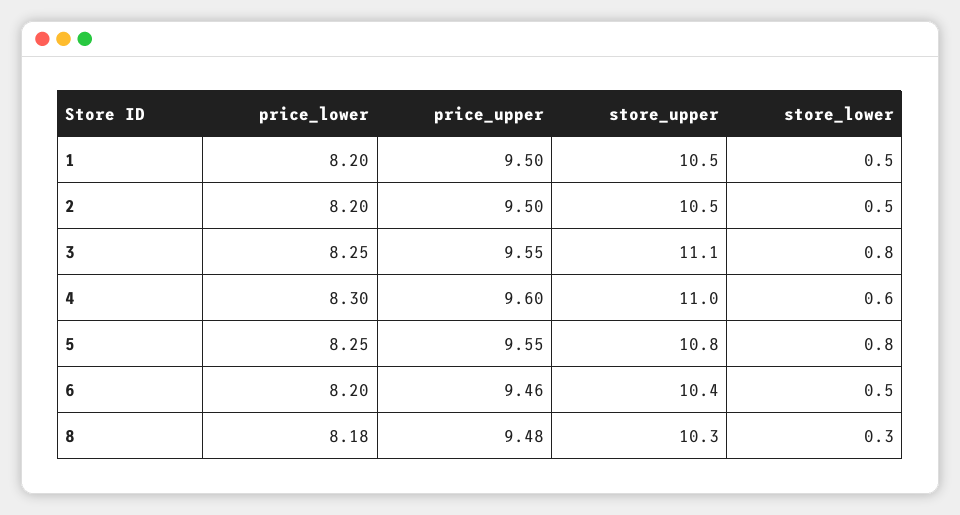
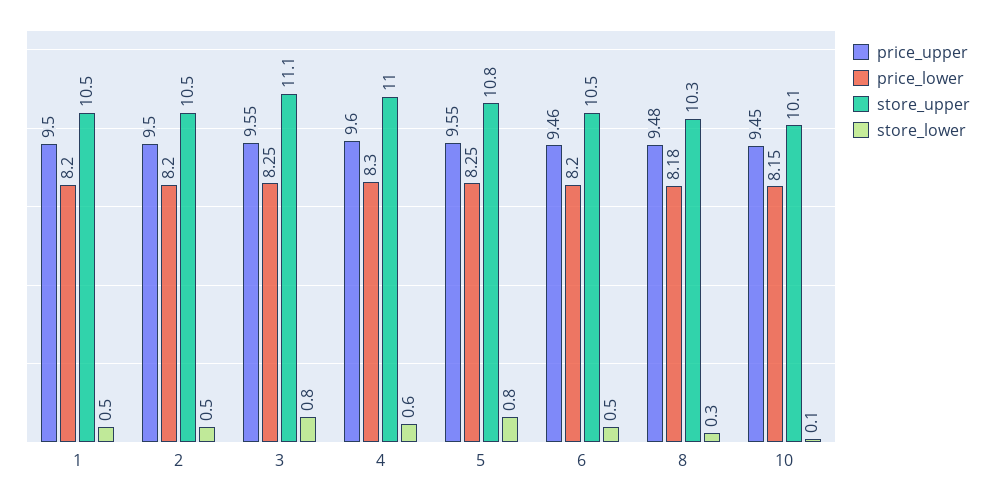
  {
    "price_lower": {
      "1": 8.2,
      "2": 8.2,
      "3": 8.25,
      "4": 8.3,
      "5": 8.25,
      "6": 8.2,
-     "8": 8.18
+     "8": 8.18,
+     "10": 8.15
    },
    "price_upper": {
      "1": 9.5,
      "2": 9.5,
      "3": 9.55,
      "4": 9.6,
      "5": 9.55,
      "6": 9.46,
-     "8": 9.48
+     "8": 9.48,
+     "10": 9.45
    },
    "store_upper": {
      "1": 10.5,
      "2": 10.5,
      "3": 11.1,
      "4": 11,
      "5": 10.8,
-     "6": 10.4,
+     "6": 10.5,
-     "8": 10.3
+     "8": 10.3,
+     "10": 10.1
    },
    "store_lower": {
      "1": 0.5,
      "2": 0.5,
      "3": 0.8,
      "4": 0.6,
      "5": 0.8,
      "6": 0.5,
-     "8": 0.3
+     "8": 0.3,
+     "10": 0.1
    }
  }

